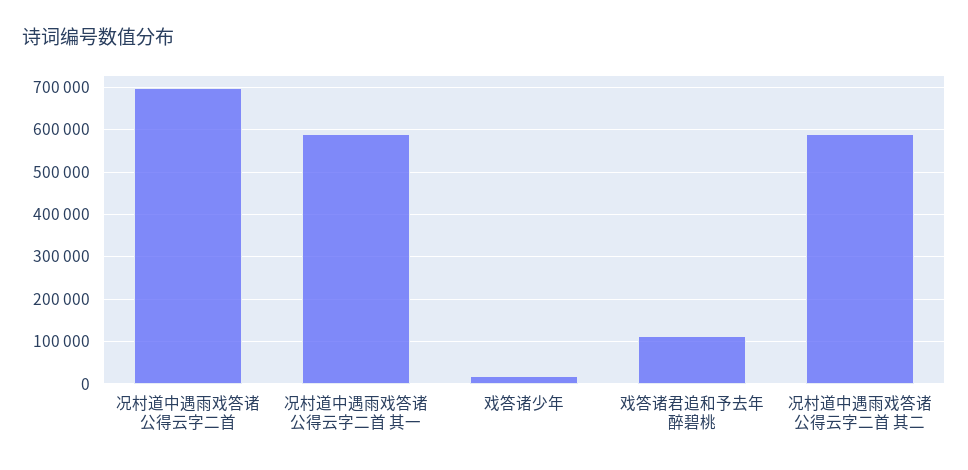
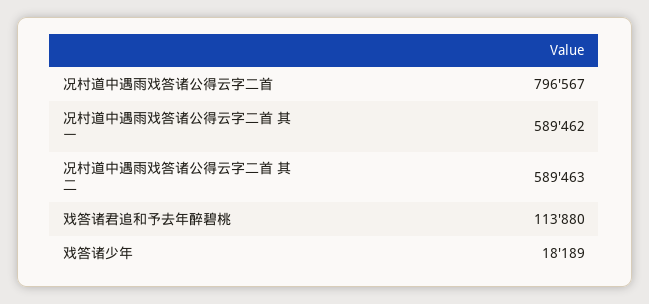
  {
-   "况村道中遇雨戏答诸公得云字二首": 700000,
+   "况村道中遇雨戏答诸公得云字二首": 796567,
    "况村道中遇雨戏答诸公得云字二首 其一": 589462,
    "戏答诸少年": 18189,
    "戏答诸君追和予去年醉碧桃": 113880,
    "况村道中遇雨戏答诸公得云字二首 其二": 589463
  }

